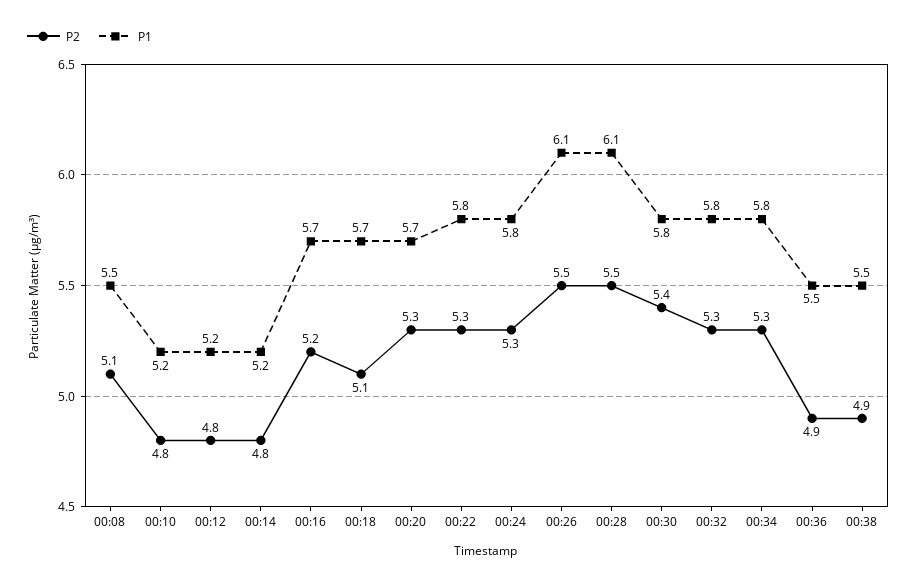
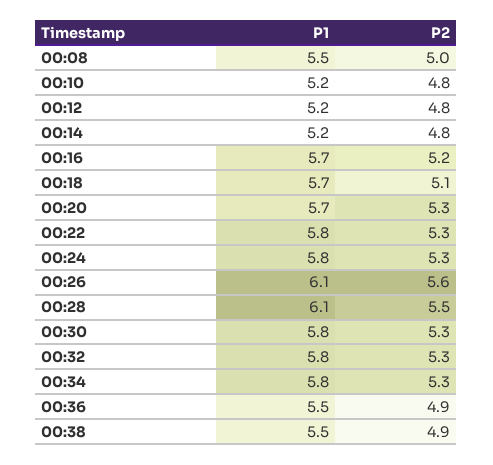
  {
    "P2": {
-     "00:08": 5.1,
+     "00:08": 5,
      "00:10": 4.8,
      "00:12": 4.8,
      "00:14": 4.8,
      "00:16": 5.2,
      "00:18": 5.1,
      "00:20": 5.3,
      "00:22": 5.3,
      "00:24": 5.3,
-     "00:26": 5.5,
+     "00:26": 5.6,
      "00:28": 5.5,
-     "00:30": 5.4,
+     "00:30": 5.3,
      "00:32": 5.3,
      "00:34": 5.3,
      "00:36": 4.9,
      "00:38": 4.9
    },
    "P1": {
      "00:08": 5.5,
      "00:10": 5.2,
      "00:12": 5.2,
      "00:14": 5.2,
      "00:16": 5.7,
      "00:18": 5.7,
      "00:20": 5.7,
      "00:22": 5.8,
      "00:24": 5.8,
      "00:26": 6.1,
      "00:28": 6.1,
      "00:30": 5.8,
      "00:32": 5.8,
      "00:34": 5.8,
      "00:36": 5.5,
      "00:38": 5.5
    }
  }

